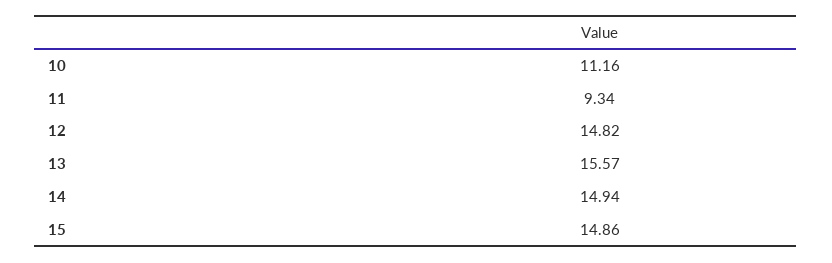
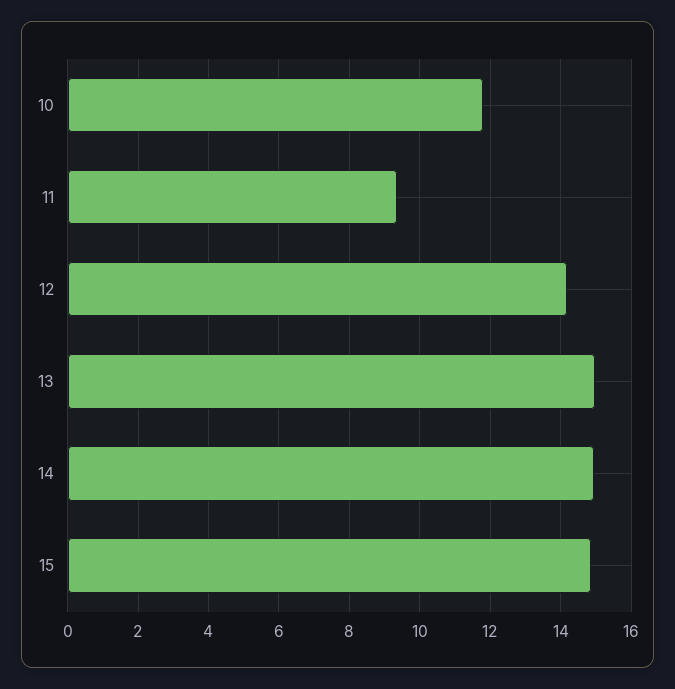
  {
-   "10": 11.16,
+   "10": 11.8,
    "11": 9.34,
-   "12": 14.82,
+   "12": 14.2,
-   "13": 15.57,
+   "13": 15,
    "14": 14.94,
    "15": 14.86
  }

